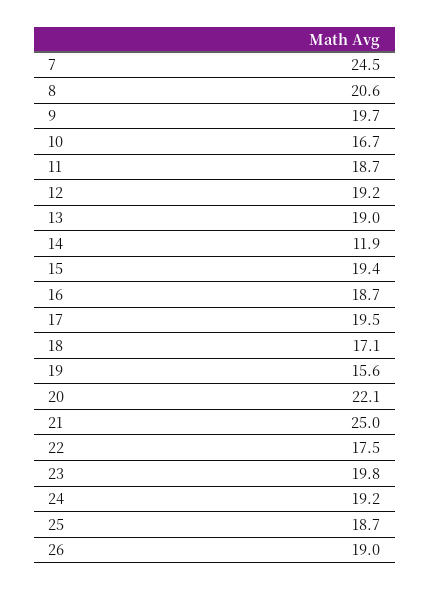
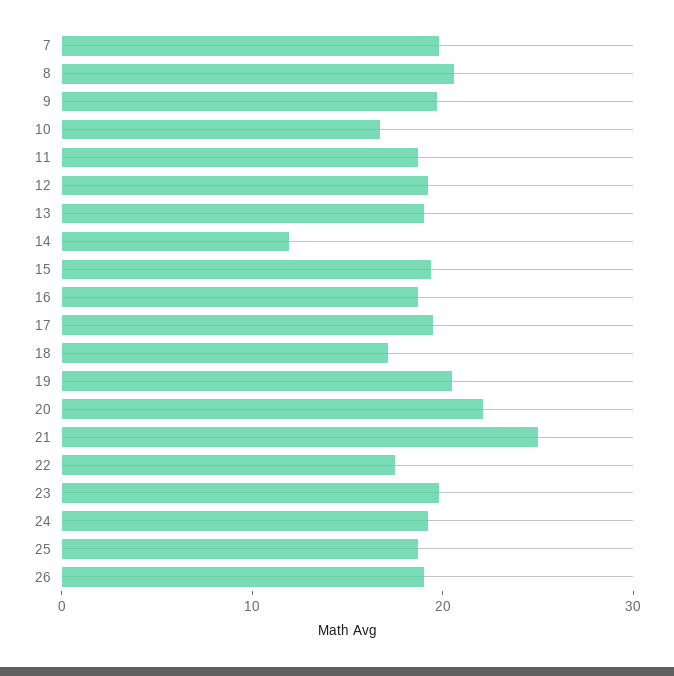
  {
-   "7": 24.5,
+   "7": 20,
    "8": 20.6,
    "9": 19.7,
    "10": 16.7,
    "11": 18.7,
    "12": 19.2,
    "13": 19,
    "14": 11.9,
    "15": 19.4,
    "16": 18.7,
    "17": 19.5,
    "18": 17.1,
-   "19": 15.6,
+   "19": 20,
    "20": 22.1,
    "21": 25,
    "22": 17.5,
    "23": 19.8,
    "24": 19.2,
    "25": 18.7,
    "26": 19
  }

